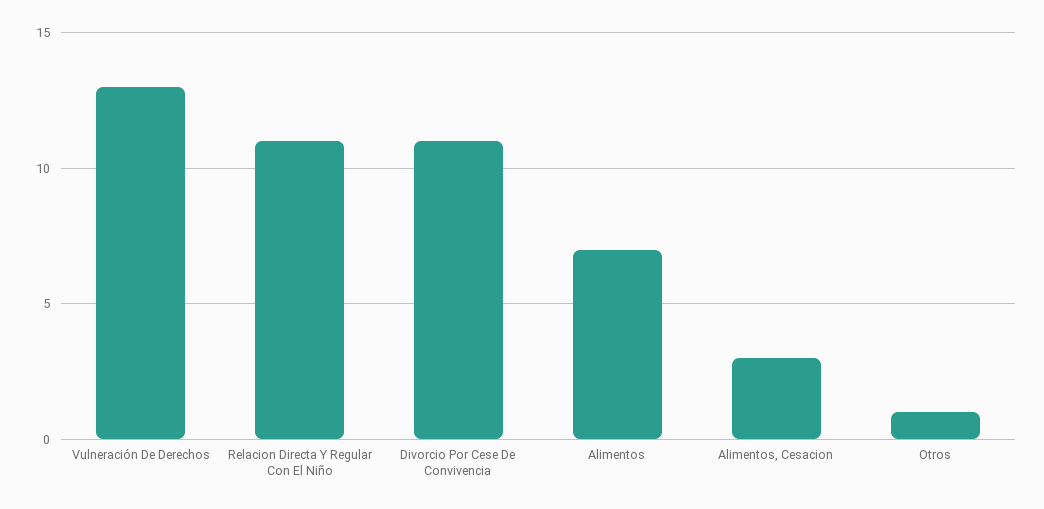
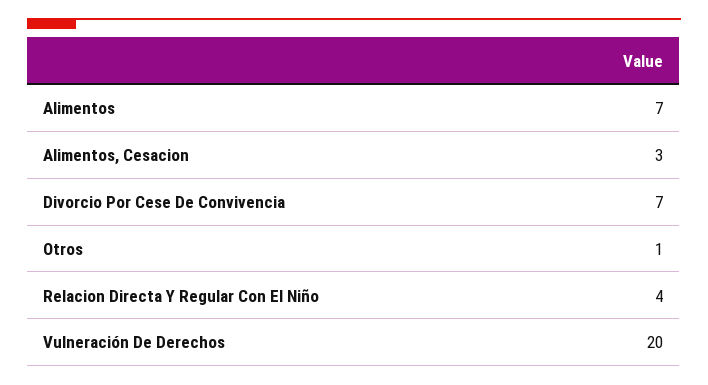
  {
-   "Vulneración De Derechos": 13,
+   "Vulneración De Derechos": 20,
-   "Relacion Directa Y Regular Con El Niño": 11,
+   "Relacion Directa Y Regular Con El Niño": 4,
-   "Divorcio Por Cese De Convivencia": 11,
+   "Divorcio Por Cese De Convivencia": 7,
    "Alimentos": 7,
    "Alimentos, Cesacion": 3,
    "Otros": 1
  }

